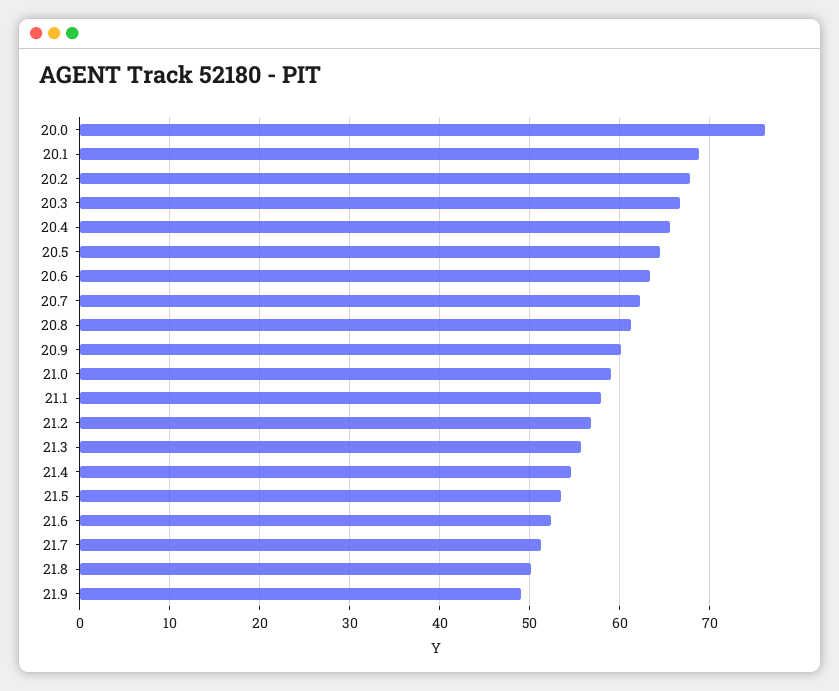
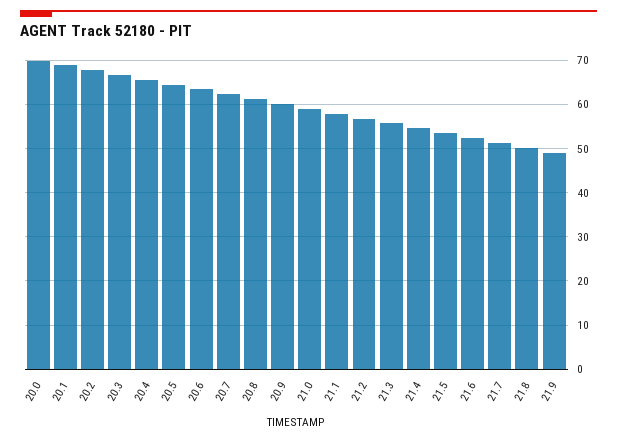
  {
-   "20.0": 76,
+   "20.0": 70,
    "20.1": 69,
    "20.2": 68,
    "20.3": 67,
    "20.4": 66,
    "20.5": 64,
    "20.6": 63,
    "20.7": 62,
    "20.8": 61,
    "20.9": 60,
    "21.0": 59,
    "21.1": 58,
    "21.2": 57,
    "21.3": 56,
    "21.4": 55,
    "21.5": 53,
    "21.6": 52,
    "21.7": 51,
    "21.8": 50,
    "21.9": 49
  }

